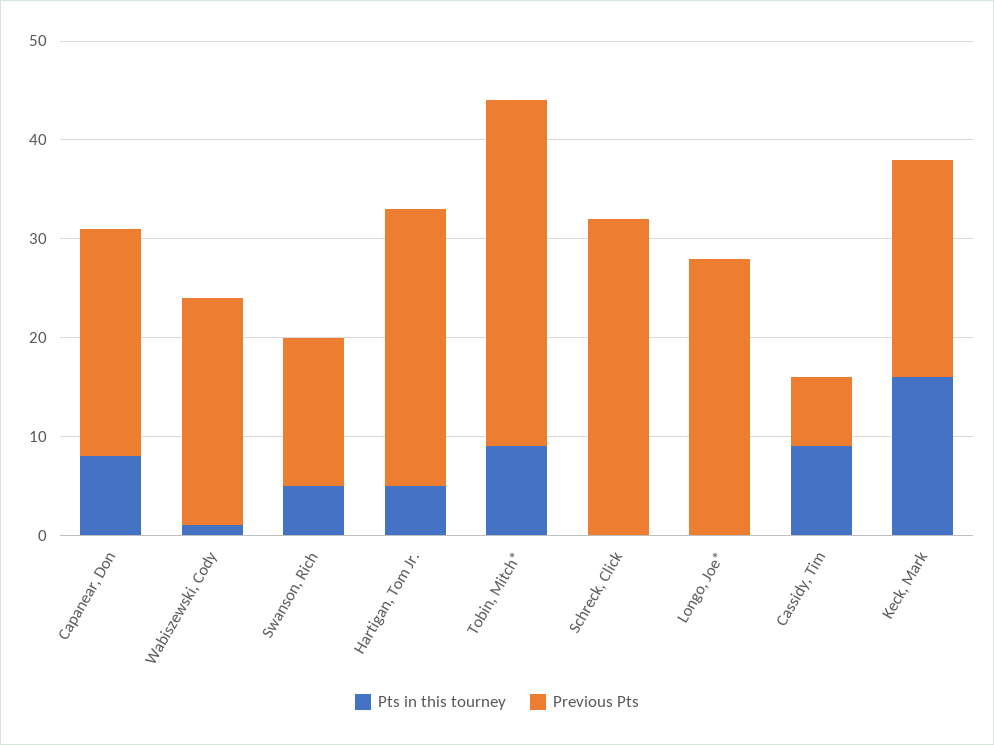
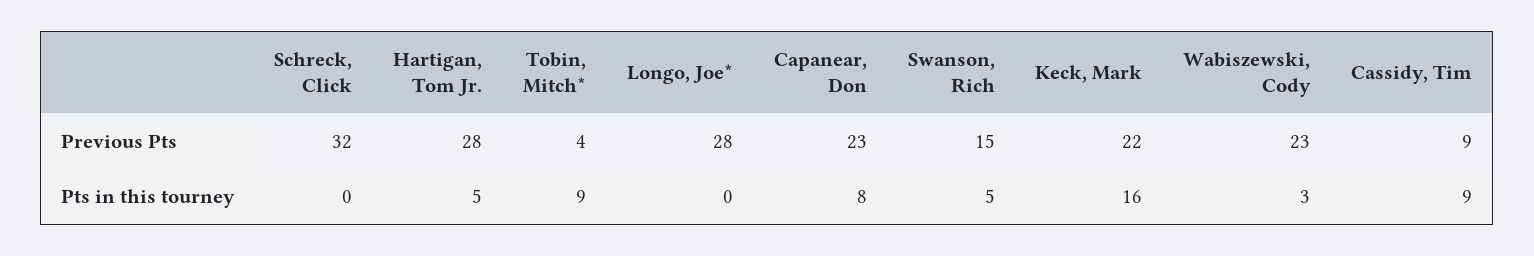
  {
    "Pts in this tourney": {
      "Capanear, Don": 8,
-     "Wabiszewski, Cody": 1,
+     "Wabiszewski, Cody": 3,
      "Swanson, Rich": 5,
      "Hartigan, Tom Jr.": 5,
      "Tobin, Mitch*": 9,
      "Schreck, Click": 0,
      "Longo, Joe*": 0,
      "Cassidy, Tim": 9,
      "Keck, Mark": 16
    },
    "Previous Pts": {
      "Capanear, Don": 23,
      "Wabiszewski, Cody": 23,
      "Swanson, Rich": 15,
      "Hartigan, Tom Jr.": 28,
-     "Tobin, Mitch*": 35,
+     "Tobin, Mitch*": 4,
      "Schreck, Click": 32,
      "Longo, Joe*": 28,
-     "Cassidy, Tim": 7,
+     "Cassidy, Tim": 9,
      "Keck, Mark": 22
    }
  }

